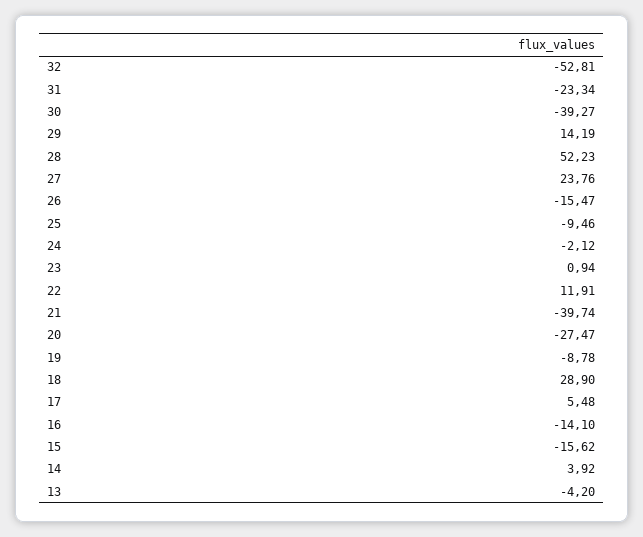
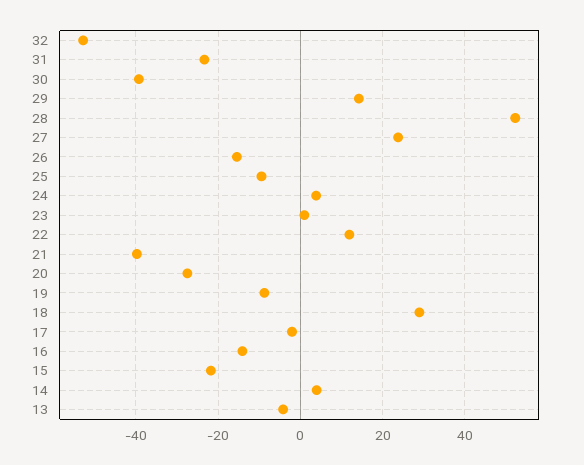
  {
    "32": -52.81,
    "31": -23.34,
    "30": -39.27,
    "29": 14.19,
    "28": 52.23,
    "27": 23.76,
    "26": -15.47,
    "25": -9.46,
-   "24": -2.12,
+   "24": 4,
    "23": 0.94,
    "22": 11.91,
    "21": -39.74,
    "20": -27.47,
    "19": -8.78,
    "18": 28.9,
-   "17": 5.48,
+   "17": -2,
    "16": -14.1,
-   "15": -15.62,
+   "15": -22,
    "14": 3.92,
    "13": -4.2
  }

